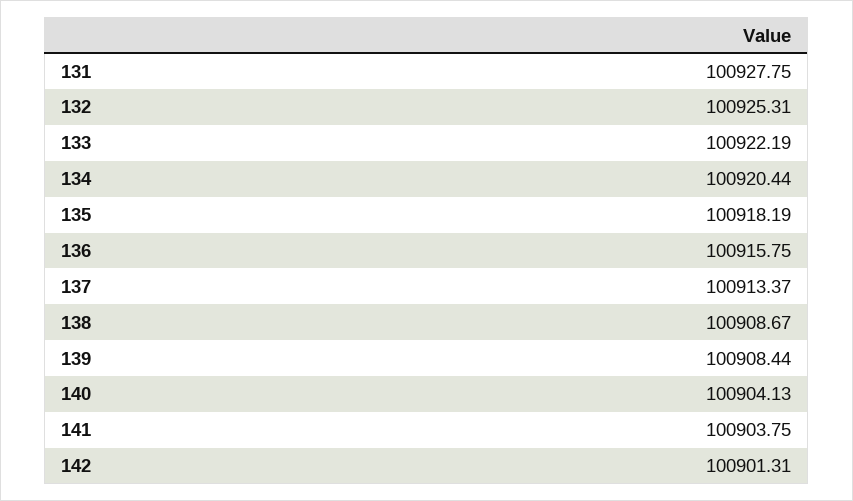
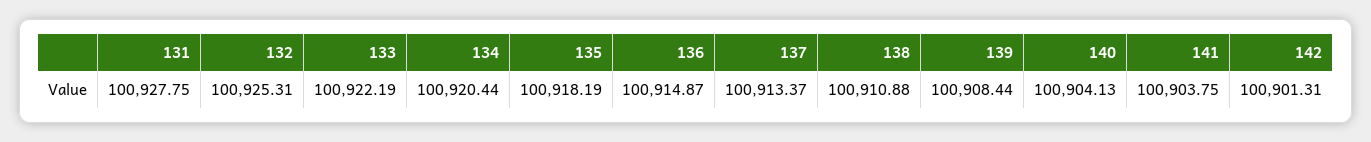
  {
    "131": 100927.75,
    "132": 100925.31,
    "133": 100922.19,
    "134": 100920.44,
    "135": 100918.19,
-   "136": 100915.75,
+   "136": 100914.87,
    "137": 100913.37,
-   "138": 100908.67,
+   "138": 100910.88,
    "139": 100908.44,
    "140": 100904.13,
    "141": 100903.75,
    "142": 100901.31
  }

